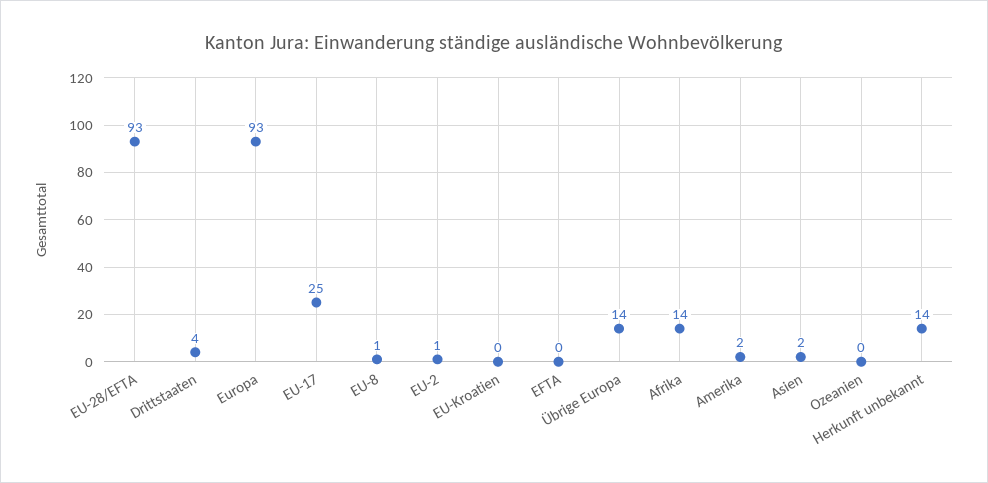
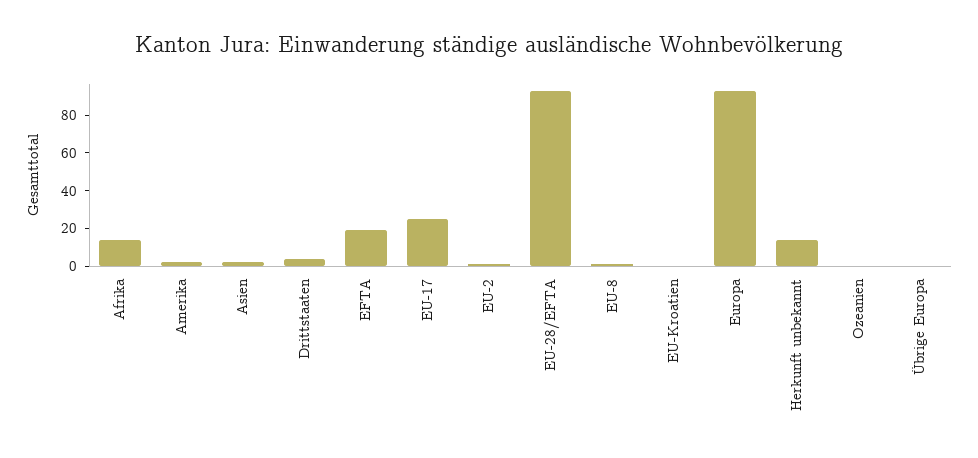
  {
    "EU-28/EFTA": 93,
    "Drittstaaten": 4,
    "Europa": 93,
    "EU-17": 25,
    "EU-8": 1,
    "EU-2": 1,
    "EU-Kroatien": 0,
-   "EFTA": 0,
+   "EFTA": 20,
-   "Übrige Europa": 14,
+   "Übrige Europa": 0,
    "Afrika": 14,
    "Amerika": 2,
    "Asien": 2,
    "Ozeanien": 0,
    "Herkunft unbekannt": 14
  }

